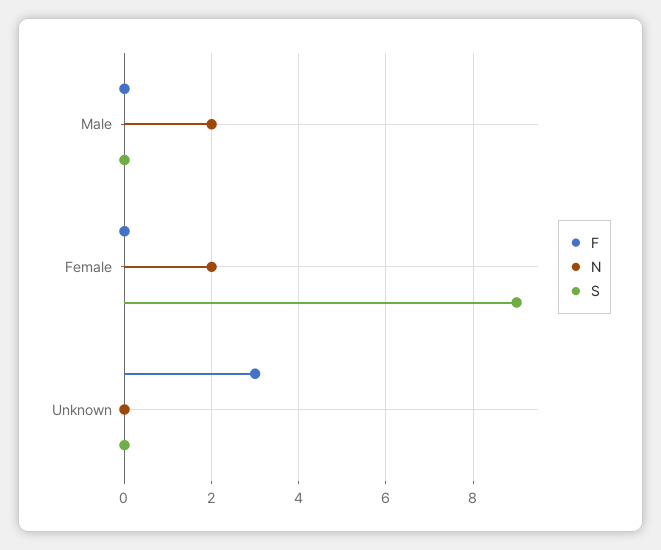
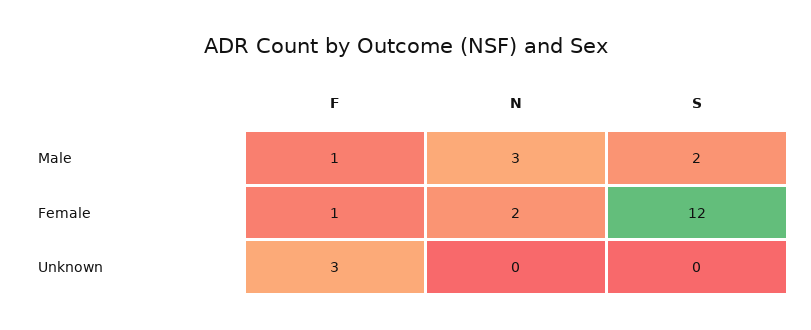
  {
    "F": {
-     "Male": 0,
+     "Male": 1,
-     "Female": 0,
+     "Female": 1,
      "Unknown": 3
    },
    "N": {
-     "Male": 2,
+     "Male": 3,
      "Female": 2,
      "Unknown": 0
    },
    "S": {
-     "Male": 0,
+     "Male": 2,
-     "Female": 9,
+     "Female": 12,
      "Unknown": 0
    }
  }

